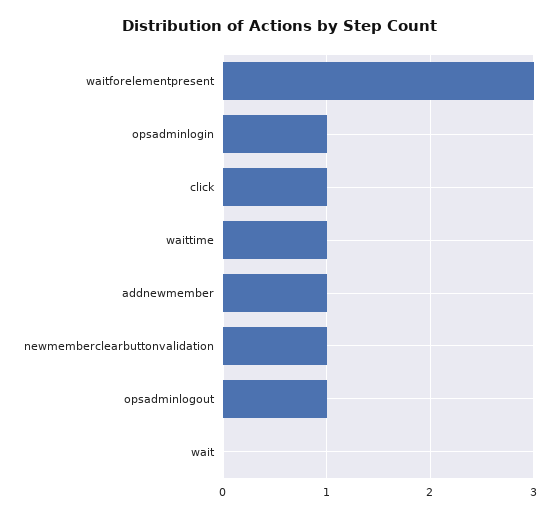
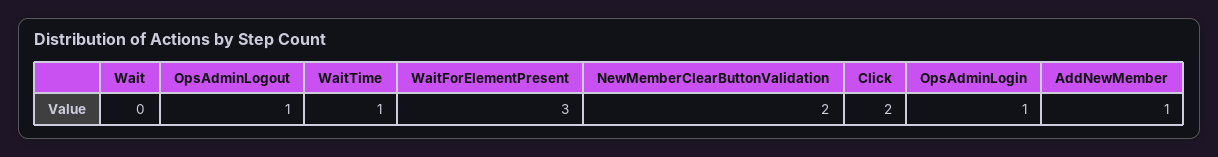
  {
    "waitforelementpresent": 3,
    "opsadminlogin": 1,
-   "click": 1,
+   "click": 2,
    "waittime": 1,
    "addnewmember": 1,
-   "newmemberclearbuttonvalidation": 1,
+   "newmemberclearbuttonvalidation": 2,
    "opsadminlogout": 1,
    "wait": 0
  }

